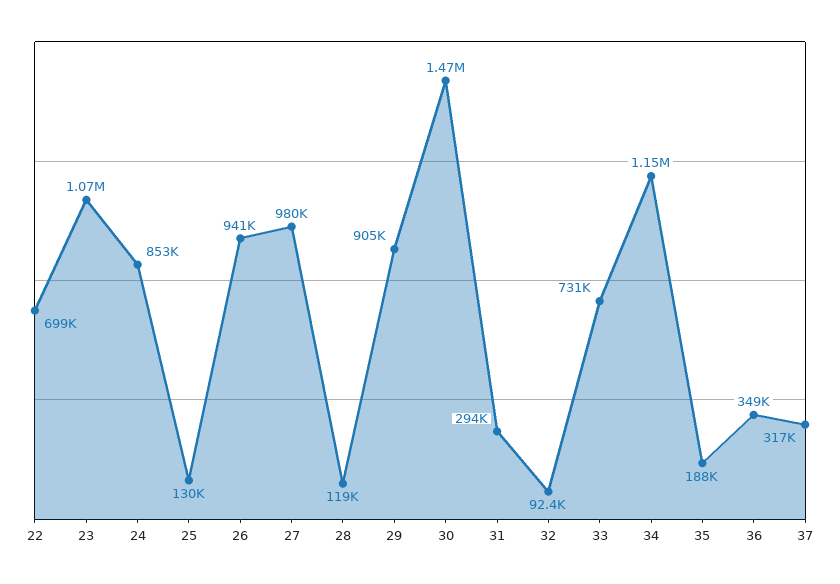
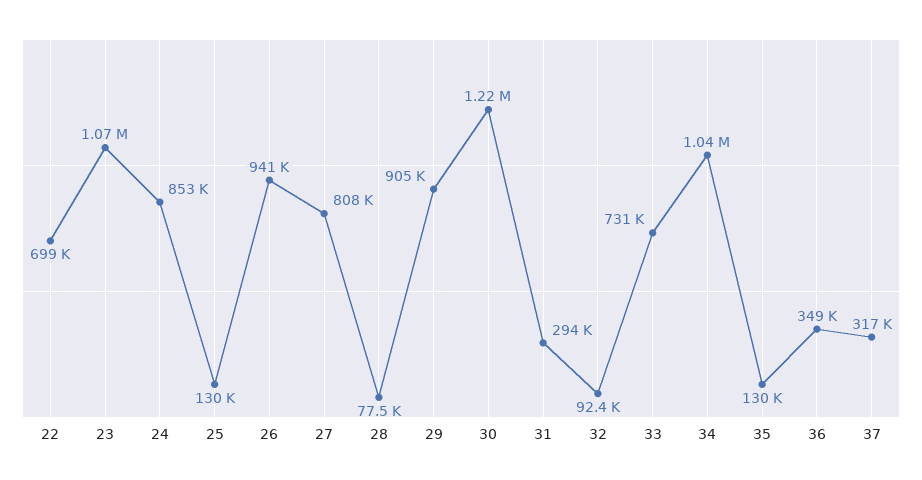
  {
    "22": 699000,
    "23": 1070000,
    "24": 853000,
    "25": 130000,
    "26": 941000,
-   "27": 980000,
+   "27": 808000,
-   "28": 119000,
+   "28": 77500,
    "29": 905000,
-   "30": 1470000,
+   "30": 1220000,
    "31": 294000,
    "32": 92400,
    "33": 731000,
-   "34": 1150000,
+   "34": 1040000,
-   "35": 188000,
+   "35": 130000,
    "36": 349000,
    "37": 317000
  }

